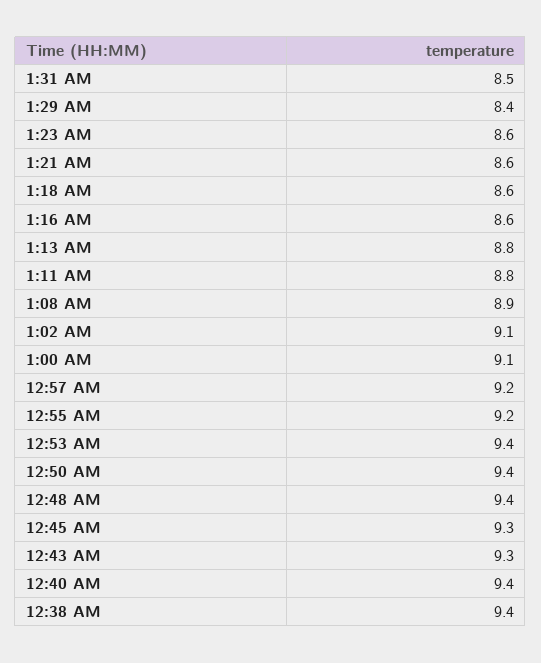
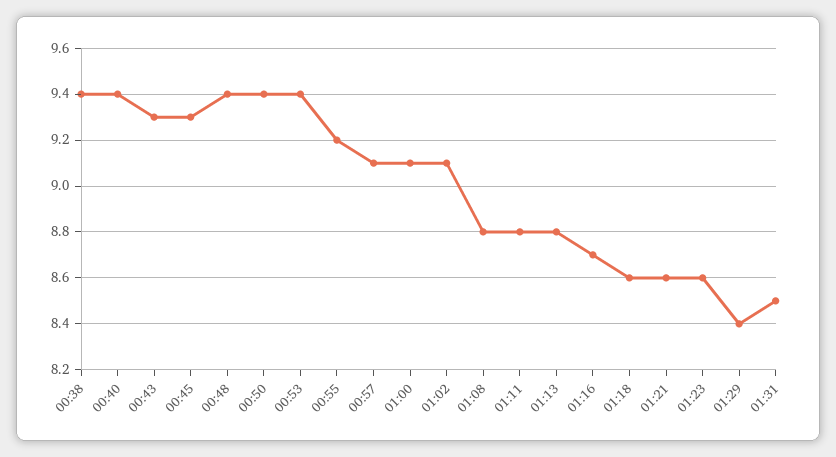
  {
    "1:31 AM": 8.5,
    "1:29 AM": 8.4,
    "1:23 AM": 8.6,
    "1:21 AM": 8.6,
    "1:18 AM": 8.6,
-   "1:16 AM": 8.6,
+   "1:16 AM": 8.7,
    "1:13 AM": 8.8,
    "1:11 AM": 8.8,
-   "1:08 AM": 8.9,
+   "1:08 AM": 8.8,
    "1:02 AM": 9.1,
    "1:00 AM": 9.1,
-   "12:57 AM": 9.2,
+   "12:57 AM": 9.1,
    "12:55 AM": 9.2,
    "12:53 AM": 9.4,
    "12:50 AM": 9.4,
    "12:48 AM": 9.4,
    "12:45 AM": 9.3,
    "12:43 AM": 9.3,
    "12:40 AM": 9.4,
    "12:38 AM": 9.4
  }

